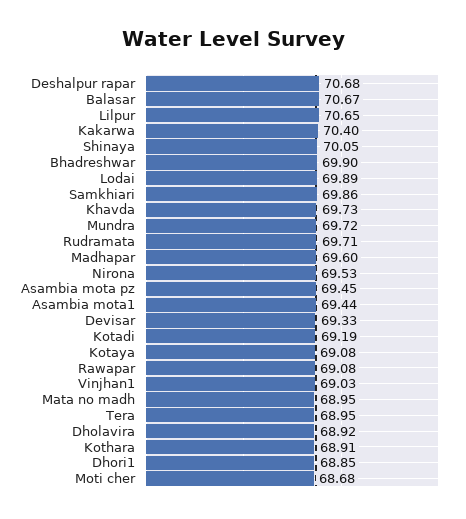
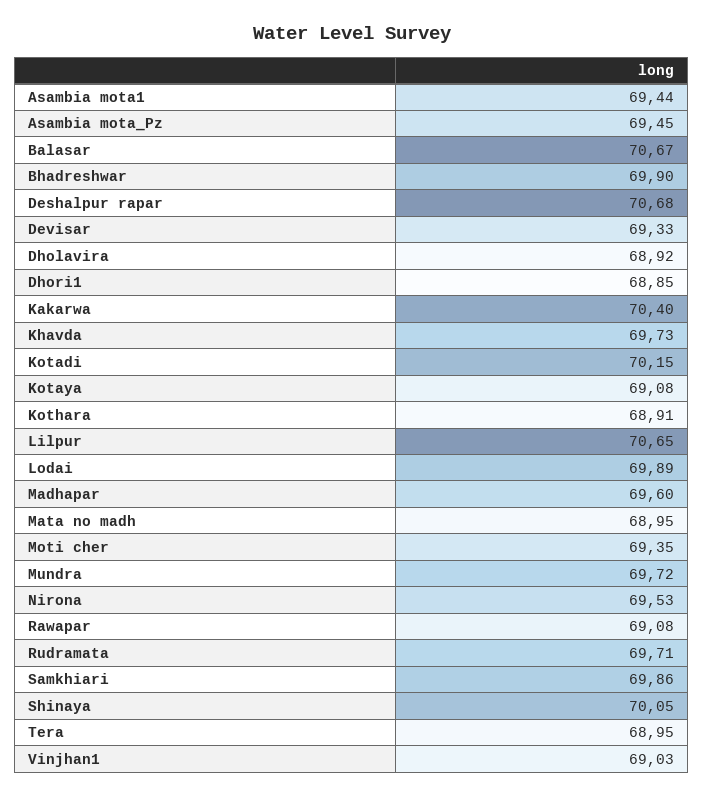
  {
    "Deshalpur rapar": 70.68,
    "Balasar": 70.67,
    "Lilpur": 70.65,
    "Kakarwa": 70.4,
    "Shinaya": 70.05,
    "Bhadreshwar": 69.9,
    "Lodai": 69.89,
    "Samkhiari": 69.86,
    "Khavda": 69.73,
    "Mundra": 69.72,
    "Rudramata": 69.71,
    "Madhapar": 69.6,
    "Nirona": 69.53,
    "Asambia mota pz": 69.45,
    "Asambia mota1": 69.44,
    "Devisar": 69.33,
-   "Kotadi": 69.19,
+   "Kotadi": 70.15,
    "Kotaya": 69.08,
    "Rawapar": 69.08,
    "Vinjhan1": 69.03,
    "Mata no madh": 68.95,
    "Tera": 68.95,
    "Dholavira": 68.92,
    "Kothara": 68.91,
    "Dhori1": 68.85,
-   "Moti cher": 68.68
+   "Moti cher": 69.35
  }

